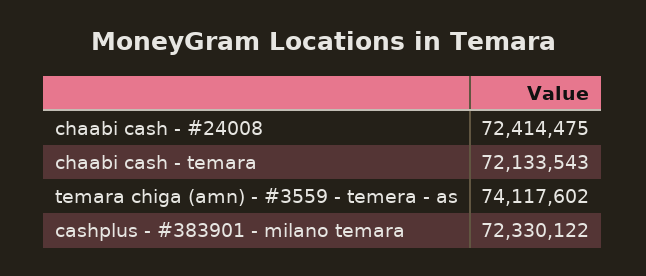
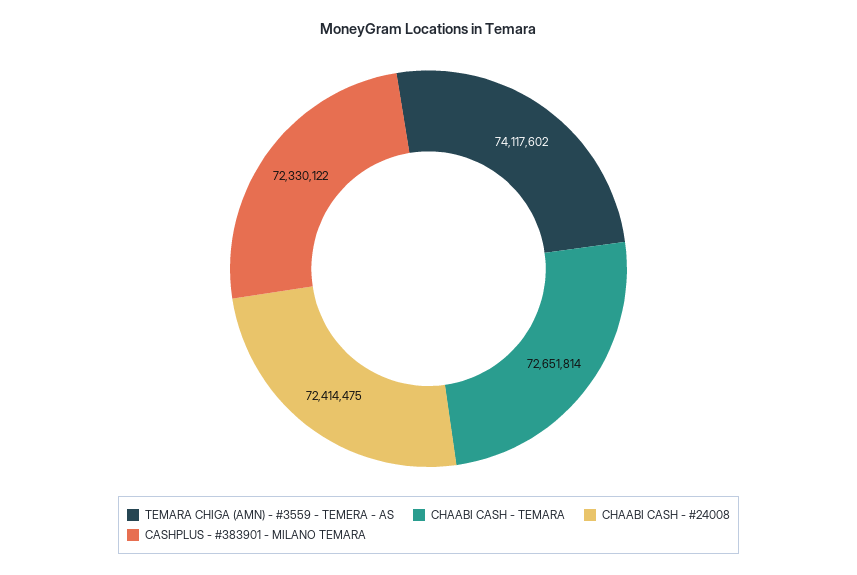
  {
    "chaabi cash - #24008": 72414475,
-   "chaabi cash - temara": 72133543,
+   "chaabi cash - temara": 72651814,
    "temara chiga (amn) - #3559 - temera - as": 74117602,
    "cashplus - #383901 - milano temara": 72330122
  }

